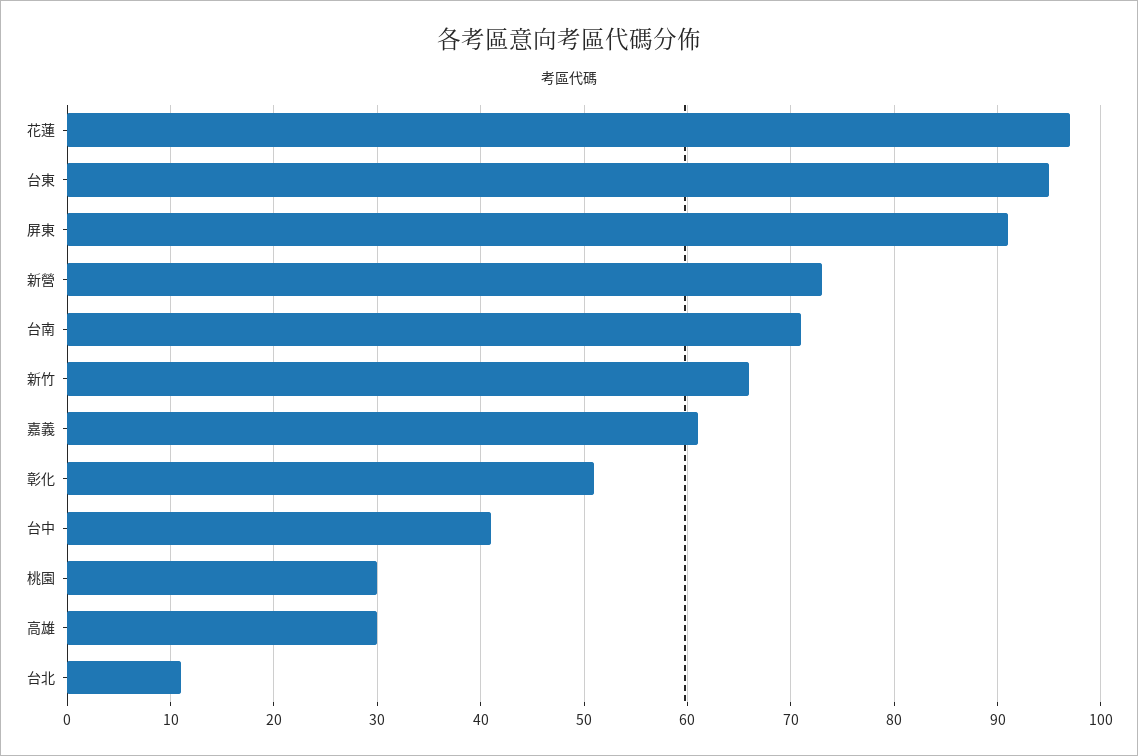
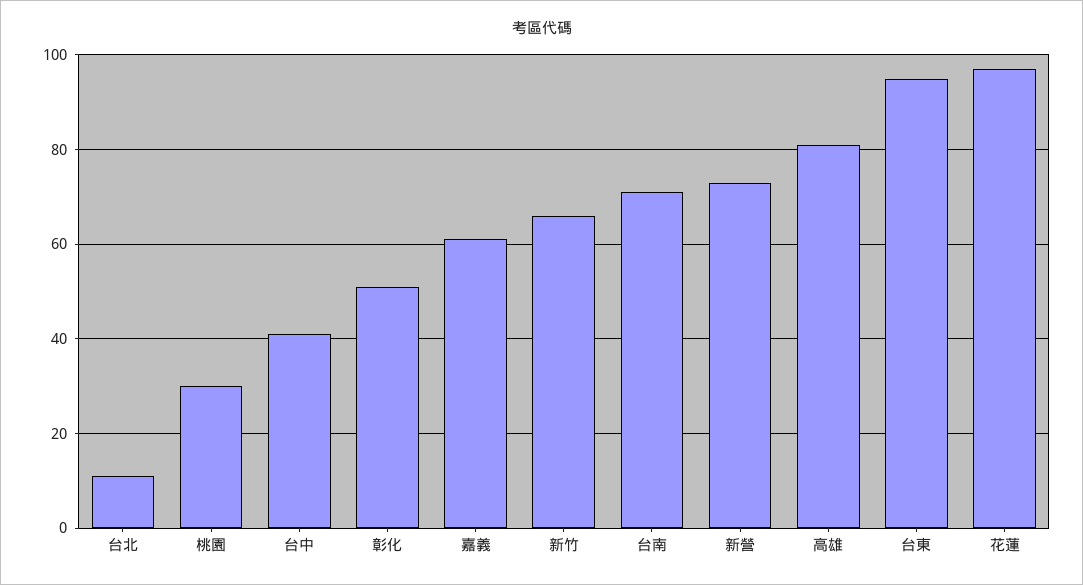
  {
    "花蓮": 97,
    "台東": 95,
-   "屏東": 91,
    "新營": 73,
    "台南": 71,
    "新竹": 66,
    "嘉義": 61,
    "彰化": 51,
    "台中": 41,
    "桃園": 30,
-   "高雄": 30,
+   "高雄": 80,
    "台北": 11
  }

